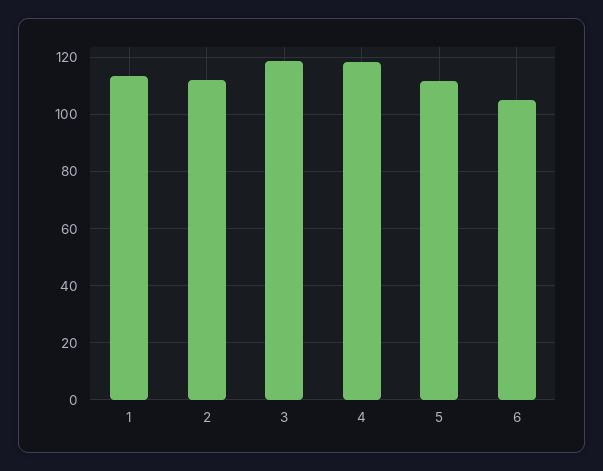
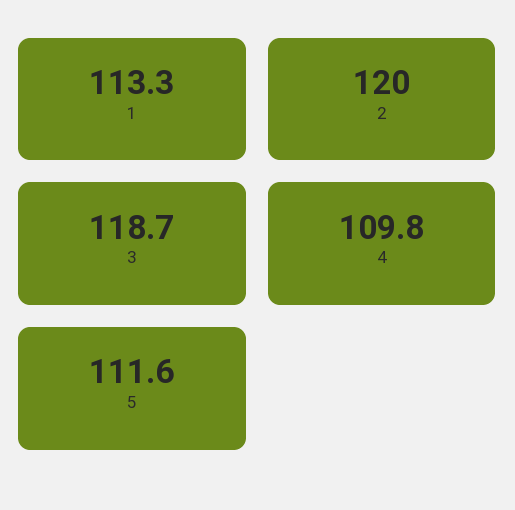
  {
    "1": 113.3,
-   "2": 112.5,
+   "2": 120,
    "3": 118.7,
-   "4": 117.5,
+   "4": 109.8,
-   "5": 111.6,
+   "5": 111.6
-   "6": 105
  }

